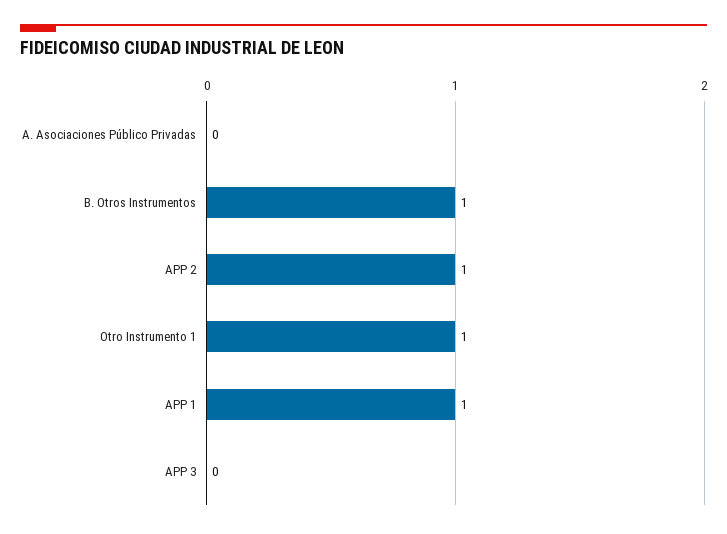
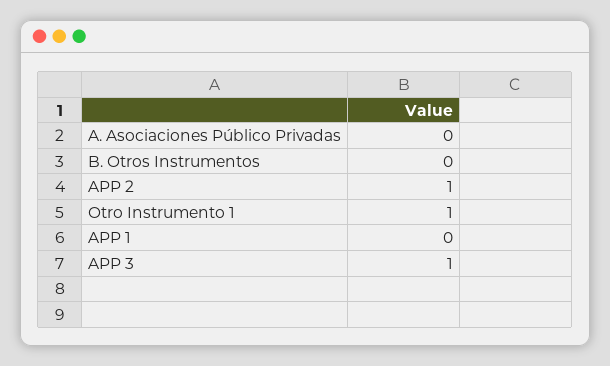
  {
    "A. Asociaciones Público Privadas": 0,
-   "B. Otros Instrumentos": 1,
+   "B. Otros Instrumentos": 0,
    "APP 2": 1,
    "Otro Instrumento 1": 1,
-   "APP 1": 1,
+   "APP 1": 0,
-   "APP 3": 0
+   "APP 3": 1
  }

